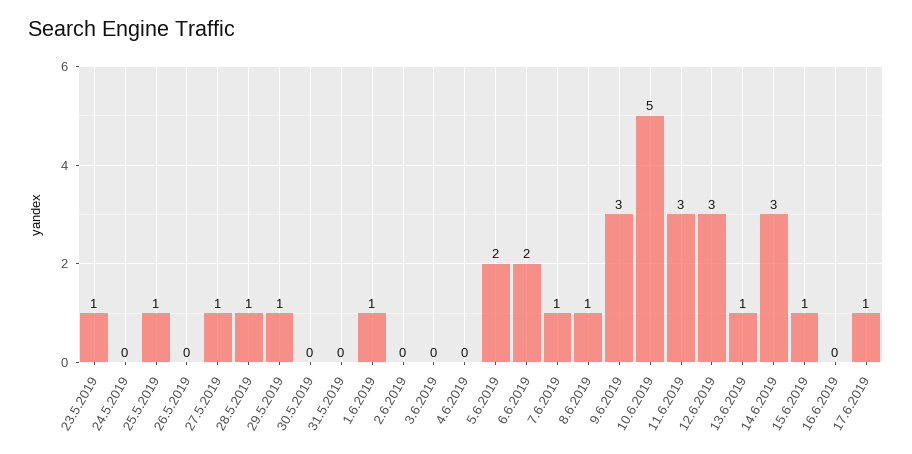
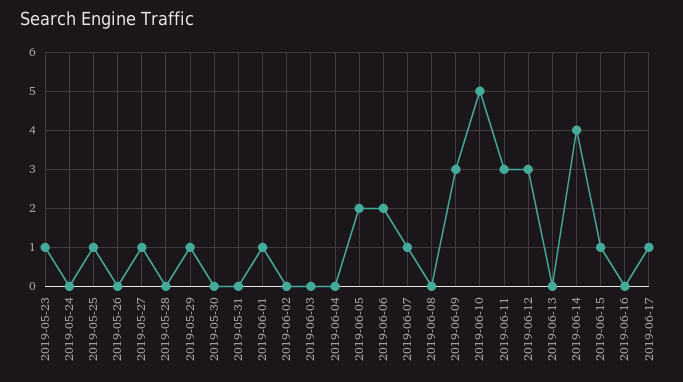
  {
    "23.5.2019": 1,
    "24.5.2019": 0,
    "25.5.2019": 1,
    "26.5.2019": 0,
    "27.5.2019": 1,
-   "28.5.2019": 1,
+   "28.5.2019": 0,
    "29.5.2019": 1,
    "30.5.2019": 0,
    "31.5.2019": 0,
    "1.6.2019": 1,
    "2.6.2019": 0,
    "3.6.2019": 0,
    "4.6.2019": 0,
    "5.6.2019": 2,
    "6.6.2019": 2,
    "7.6.2019": 1,
-   "8.6.2019": 1,
+   "8.6.2019": 0,
    "9.6.2019": 3,
    "10.6.2019": 5,
    "11.6.2019": 3,
    "12.6.2019": 3,
-   "13.6.2019": 1,
+   "13.6.2019": 0,
-   "14.6.2019": 3,
+   "14.6.2019": 4,
    "15.6.2019": 1,
    "16.6.2019": 0,
    "17.6.2019": 1
  }

